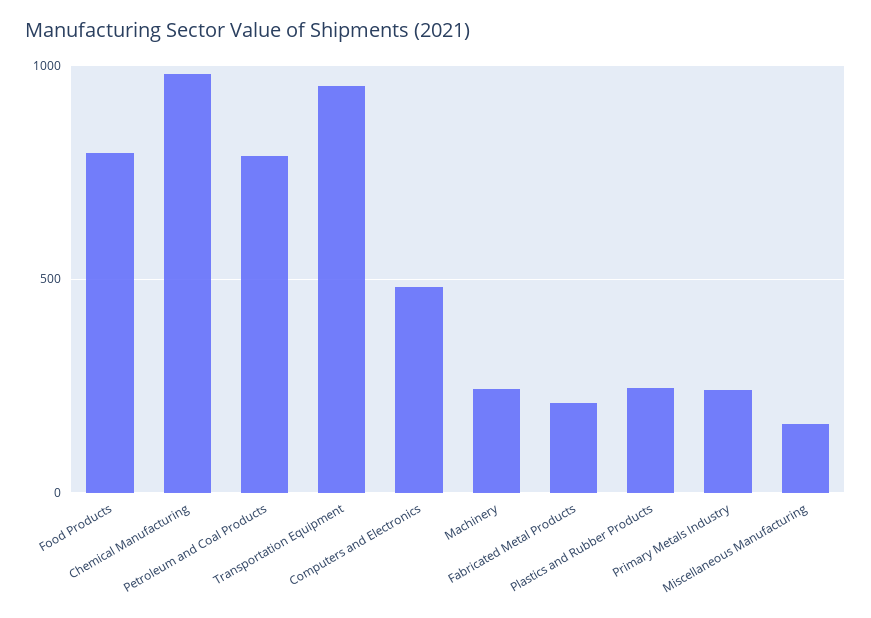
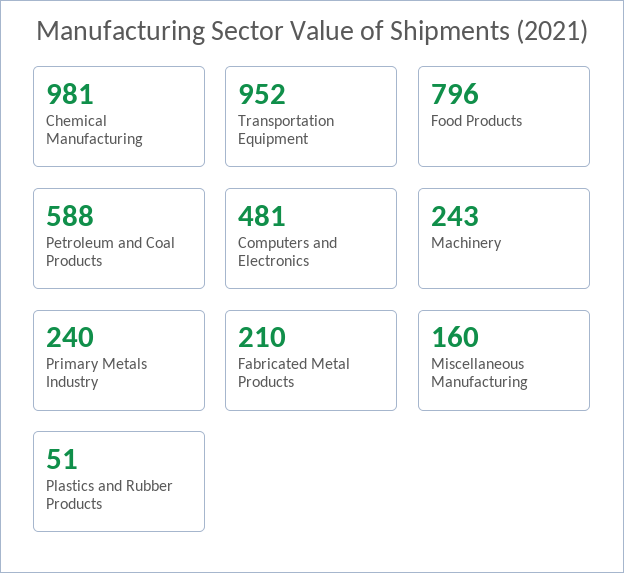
  {
    "Food Products": 796,
    "Chemical Manufacturing": 981,
-   "Petroleum and Coal Products": 800,
+   "Petroleum and Coal Products": 588,
    "Transportation Equipment": 952,
    "Computers and Electronics": 481,
    "Machinery": 243,
    "Fabricated Metal Products": 210,
-   "Plastics and Rubber Products": 250,
+   "Plastics and Rubber Products": 51,
    "Primary Metals Industry": 240,
    "Miscellaneous Manufacturing": 160
  }

